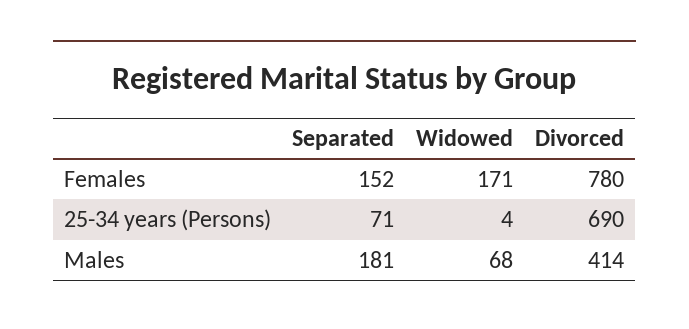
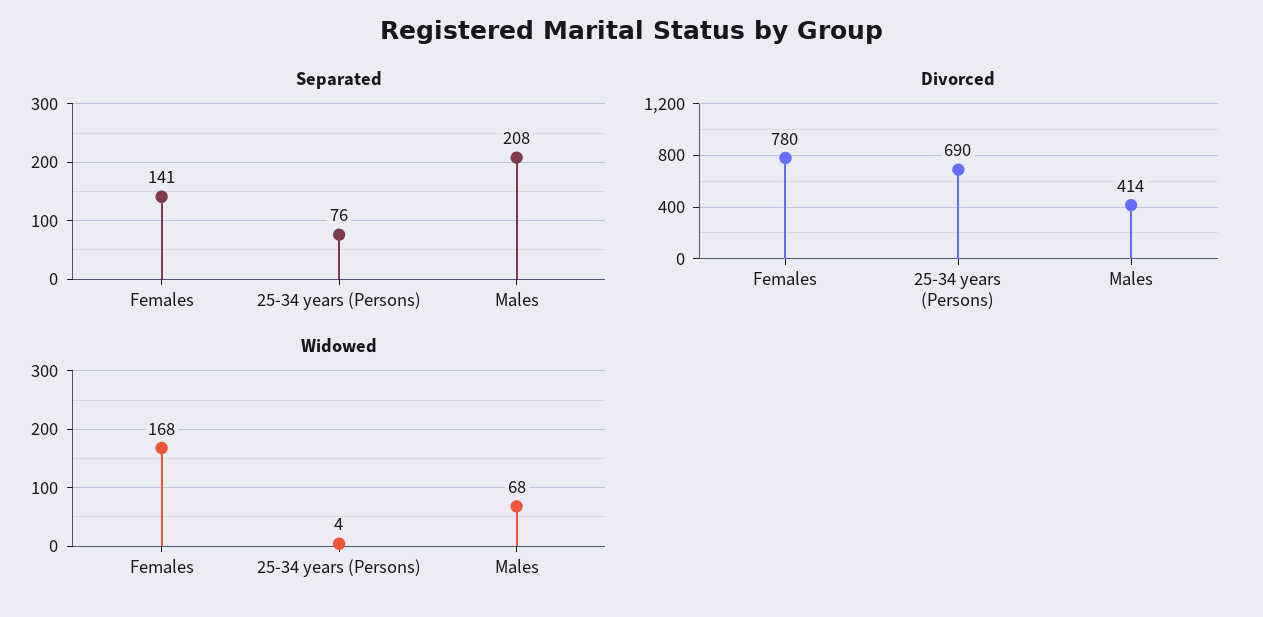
  {
    "Separated": {
-     "Females": 152,
+     "Females": 141,
-     "25-34 years (Persons)": 71,
+     "25-34 years (Persons)": 76,
-     "Males": 181
+     "Males": 208
    },
    "Widowed": {
-     "Females": 171,
+     "Females": 168,
      "25-34 years (Persons)": 4,
      "Males": 68
    },
    "Divorced": {
      "Females": 780,
      "25-34 years (Persons)": 690,
      "Males": 414
    }
  }

